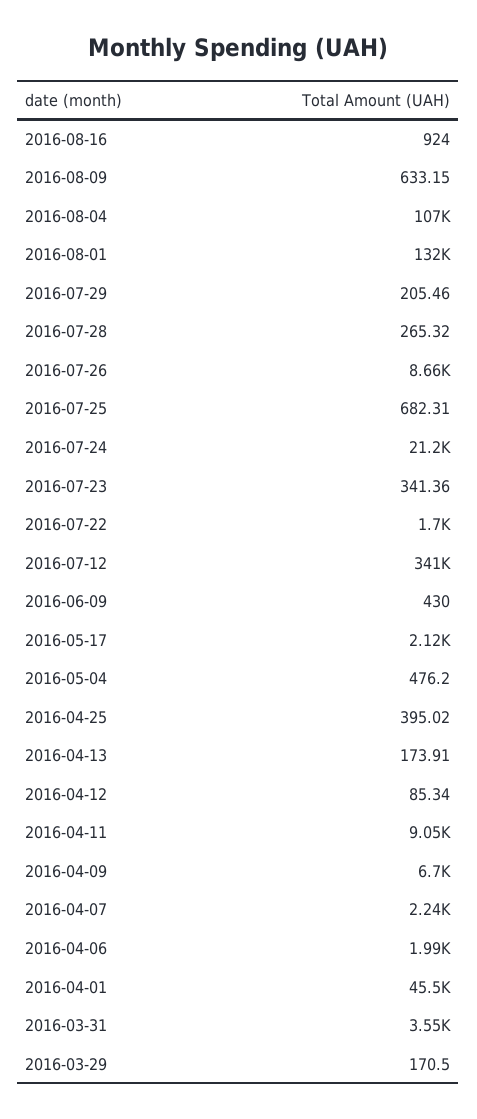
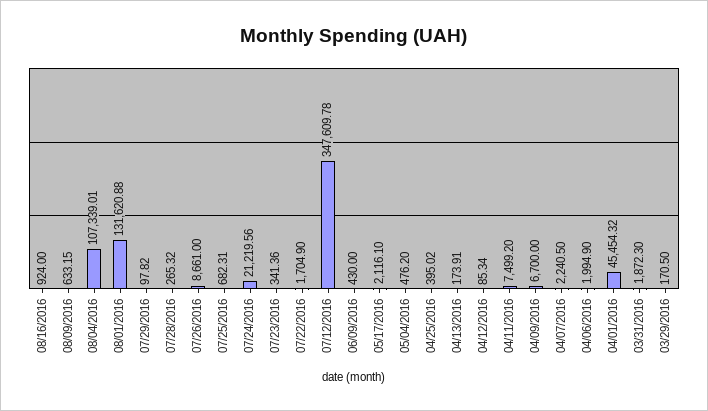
  {
    "2016-08-16": 924,
    "2016-08-09": 633.15,
    "2016-08-04": 107339.01,
    "2016-08-01": 131620.88,
-   "2016-07-29": 205.46,
+   "2016-07-29": 97.82,
    "2016-07-28": 265.32,
    "2016-07-26": 8661,
    "2016-07-25": 682.31,
    "2016-07-24": 21219.56,
    "2016-07-23": 341.36,
    "2016-07-22": 1704.9,
-   "2016-07-12": 341000,
+   "2016-07-12": 347609.78,
    "2016-06-09": 430,
    "2016-05-17": 2116.1,
    "2016-05-04": 476.2,
    "2016-04-25": 395.02,
    "2016-04-13": 173.91,
    "2016-04-12": 85.34,
-   "2016-04-11": 9050,
+   "2016-04-11": 7499.2,
    "2016-04-09": 6700,
    "2016-04-07": 2240.5,
    "2016-04-06": 1994.9,
    "2016-04-01": 45454.32,
-   "2016-03-31": 3550,
+   "2016-03-31": 1872.3,
    "2016-03-29": 170.5
  }

